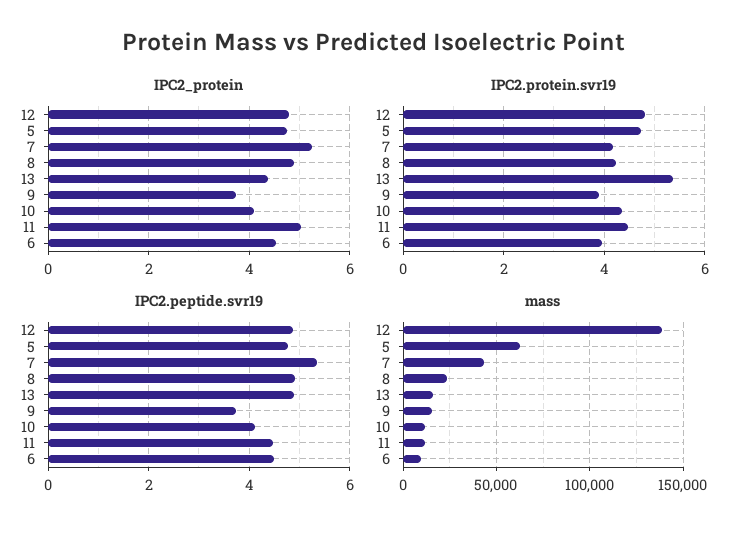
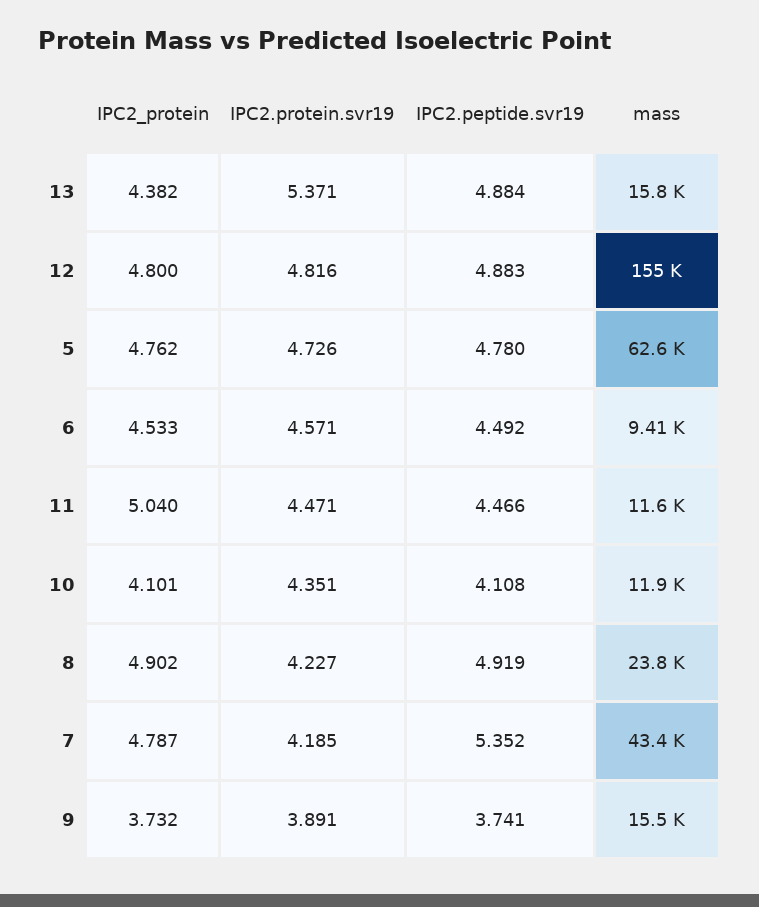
  {
    "IPC2_protein": {
      "12": 4.8,
      "5": 4.762,
-     "7": 5.2,
+     "7": 4.787,
      "8": 4.902,
      "13": 4.382,
      "9": 3.732,
      "10": 4.101,
      "11": 5.04,
      "6": 4.533
    },
    "IPC2.protein.svr19": {
      "12": 4.816,
      "5": 4.726,
      "7": 4.185,
      "8": 4.227,
      "13": 5.371,
      "9": 3.891,
      "10": 4.351,
      "11": 4.471,
-     "6": 4
+     "6": 4.571
    },
    "IPC2.peptide.svr19": {
      "12": 4.883,
      "5": 4.78,
      "7": 5.352,
      "8": 4.919,
      "13": 4.884,
      "9": 3.741,
      "10": 4.108,
      "11": 4.466,
      "6": 4.492
    },
    "mass": {
-     "12": 140000,
+     "12": 155000,
      "5": 62600,
      "7": 43400,
      "8": 23800,
      "13": 15800,
      "9": 15500,
      "10": 11900,
      "11": 11600,
      "6": 9410
    }
  }

